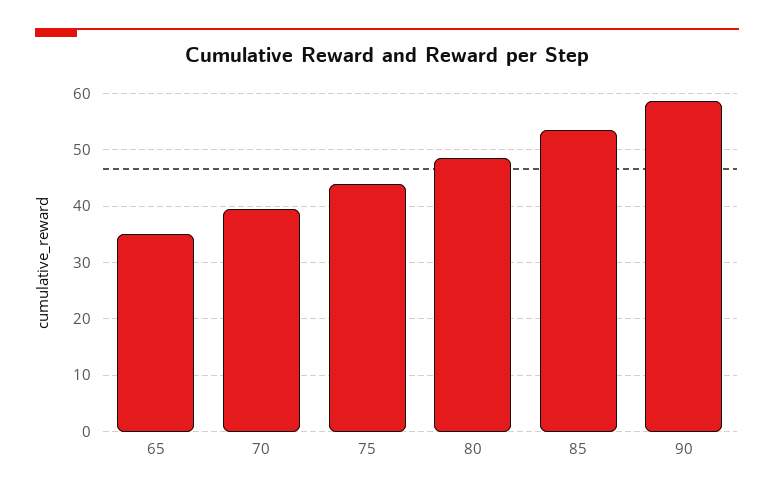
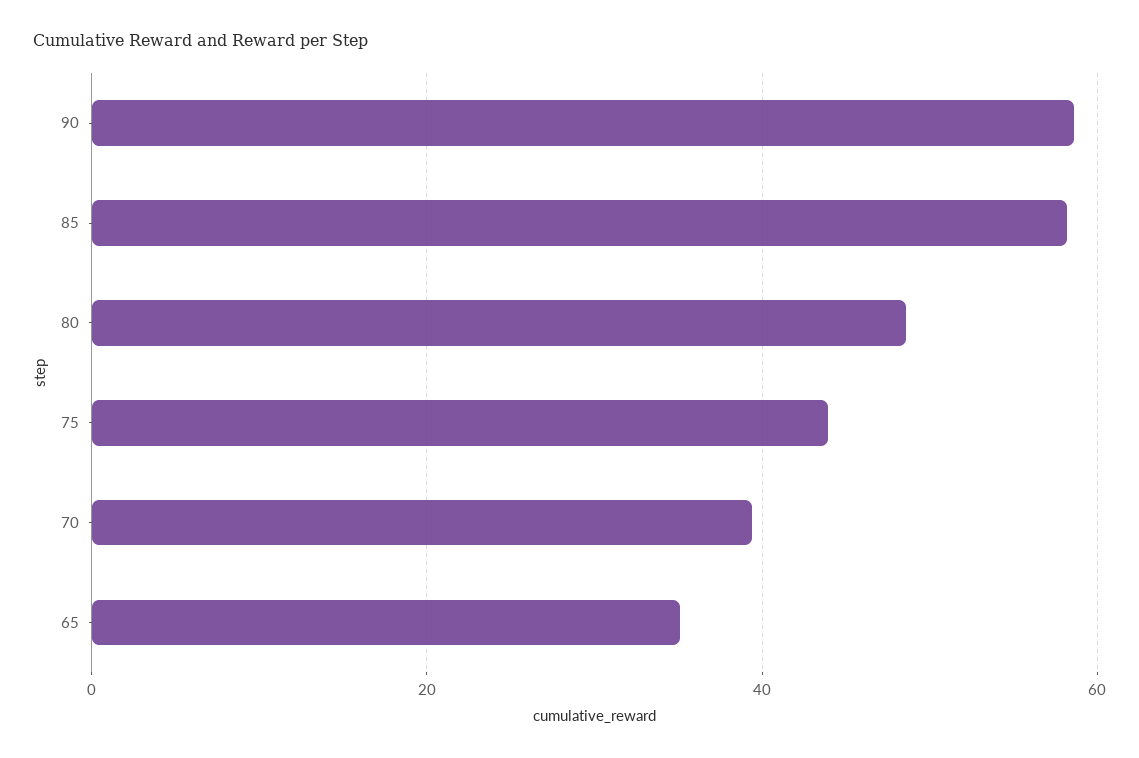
  {
    "65": 36,
    "70": 40,
    "75": 44,
    "80": 48,
-   "85": 54,
+   "85": 58,
    "90": 58
  }

